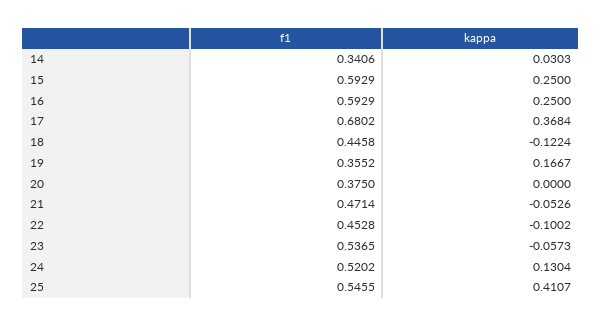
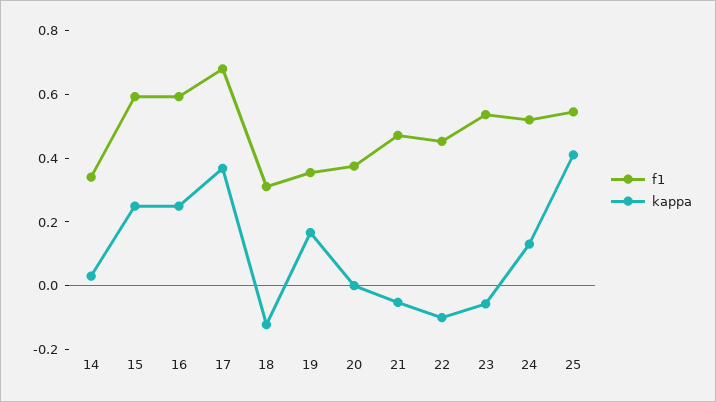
  {
    "f1": {
      "14": 0.3406,
      "15": 0.5929,
      "16": 0.5929,
      "17": 0.6802,
-     "18": 0.4458,
+     "18": 0.3,
      "19": 0.3552,
      "20": 0.375,
      "21": 0.4714,
      "22": 0.4528,
      "23": 0.5365,
      "24": 0.5202,
      "25": 0.5455
    },
    "kappa": {
      "14": 0.0303,
      "15": 0.25,
      "16": 0.25,
      "17": 0.3684,
      "18": -0.1224,
      "19": 0.1667,
      "20": 0,
      "21": -0.0526,
      "22": -0.1002,
      "23": -0.0573,
      "24": 0.1304,
      "25": 0.4107
    }
  }

